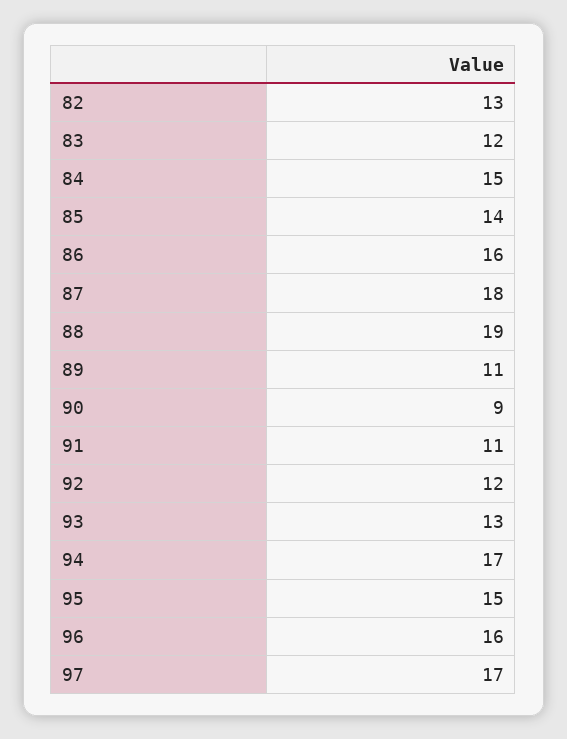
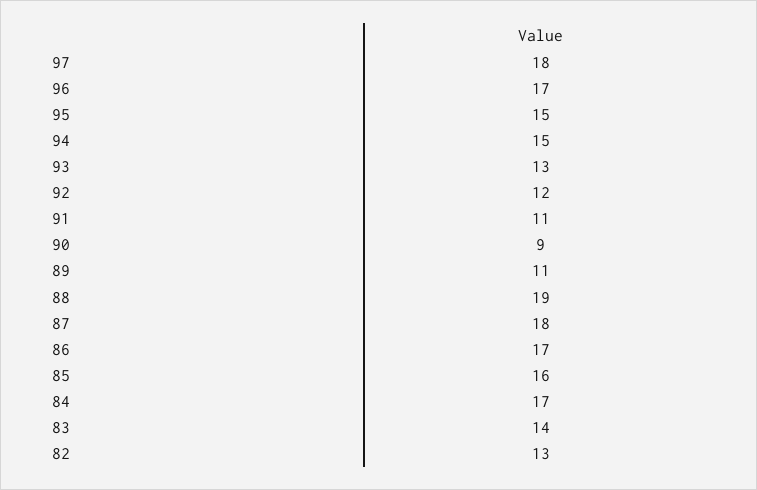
  {
    "82": 13,
-   "83": 12,
+   "83": 14,
-   "84": 15,
+   "84": 17,
-   "85": 14,
+   "85": 16,
-   "86": 16,
+   "86": 17,
    "87": 18,
    "88": 19,
    "89": 11,
    "90": 9,
    "91": 11,
    "92": 12,
    "93": 13,
-   "94": 17,
+   "94": 15,
    "95": 15,
-   "96": 16,
+   "96": 17,
-   "97": 17
+   "97": 18
  }

